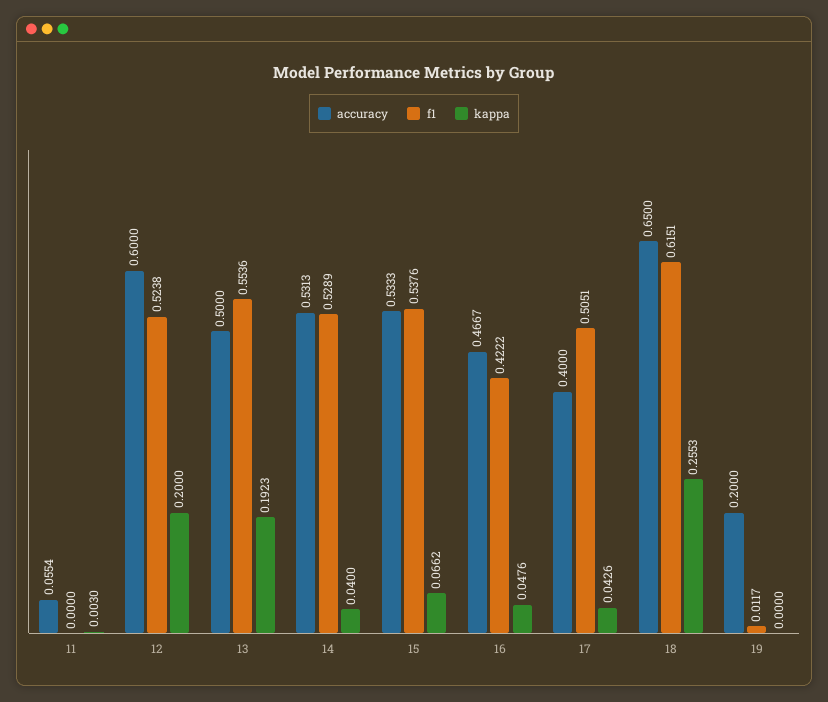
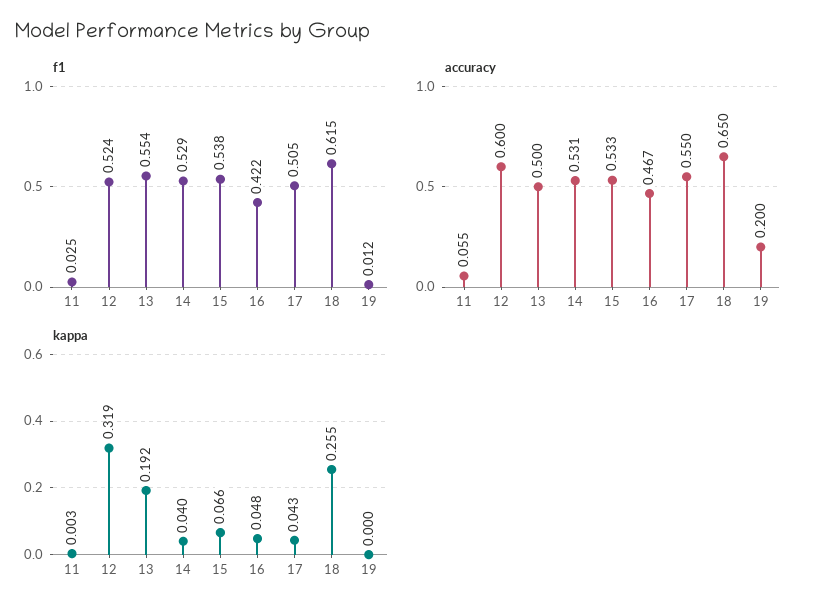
  {
    "accuracy": {
      "11": 0.0554,
      "12": 0.6,
      "13": 0.5,
      "14": 0.5313,
      "15": 0.5333,
      "16": 0.4667,
-     "17": 0.4,
+     "17": 0.55,
      "18": 0.65,
      "19": 0.2
    },
    "f1": {
-     "11": 0,
+     "11": 0.025,
      "12": 0.5238,
      "13": 0.5536,
      "14": 0.5289,
      "15": 0.5376,
      "16": 0.4222,
      "17": 0.5051,
      "18": 0.6151,
      "19": 0.0117
    },
    "kappa": {
      "11": 0.003,
-     "12": 0.2,
+     "12": 0.319,
      "13": 0.1923,
      "14": 0.04,
      "15": 0.0662,
      "16": 0.0476,
      "17": 0.0426,
      "18": 0.2553,
      "19": 0
    }
  }

